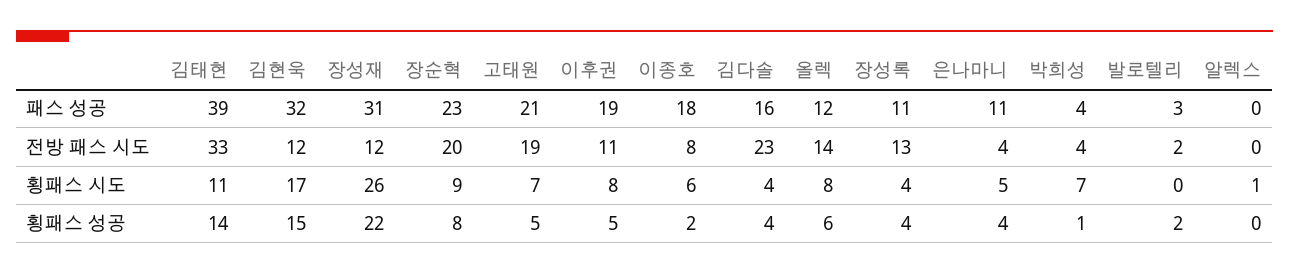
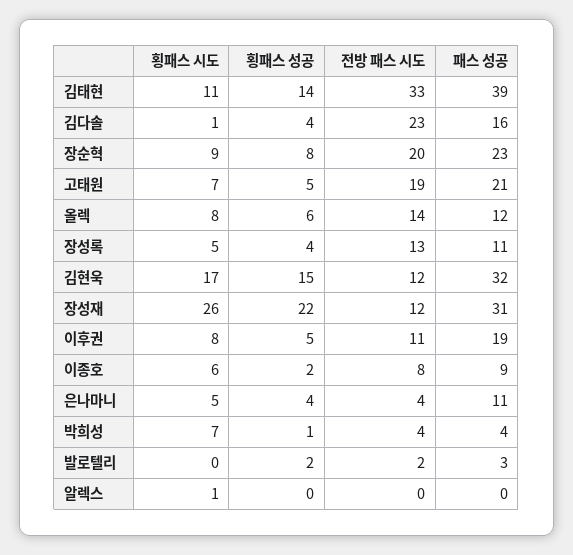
  {
    "김태현": {
      "패스 성공": 39,
      "전방 패스 시도": 33,
      "횡패스 시도": 11,
      "횡패스 성공": 14
    },
    "김현욱": {
      "패스 성공": 32,
      "전방 패스 시도": 12,
      "횡패스 시도": 17,
      "횡패스 성공": 15
    },
    "장성재": {
      "패스 성공": 31,
      "전방 패스 시도": 12,
      "횡패스 시도": 26,
      "횡패스 성공": 22
    },
    "장순혁": {
      "패스 성공": 23,
      "전방 패스 시도": 20,
      "횡패스 시도": 9,
      "횡패스 성공": 8
    },
    "고태원": {
      "패스 성공": 21,
      "전방 패스 시도": 19,
      "횡패스 시도": 7,
      "횡패스 성공": 5
    },
    "이후권": {
      "패스 성공": 19,
      "전방 패스 시도": 11,
      "횡패스 시도": 8,
      "횡패스 성공": 5
    },
    "이종호": {
-     "패스 성공": 18,
+     "패스 성공": 9,
      "전방 패스 시도": 8,
      "횡패스 시도": 6,
      "횡패스 성공": 2
    },
    "김다솔": {
      "패스 성공": 16,
      "전방 패스 시도": 23,
-     "횡패스 시도": 4,
+     "횡패스 시도": 1,
      "횡패스 성공": 4
    },
    "올렉": {
      "패스 성공": 12,
      "전방 패스 시도": 14,
      "횡패스 시도": 8,
      "횡패스 성공": 6
    },
    "장성록": {
      "패스 성공": 11,
      "전방 패스 시도": 13,
-     "횡패스 시도": 4,
+     "횡패스 시도": 5,
      "횡패스 성공": 4
    },
    "은나마니": {
      "패스 성공": 11,
      "전방 패스 시도": 4,
      "횡패스 시도": 5,
      "횡패스 성공": 4
    },
    "박희성": {
      "패스 성공": 4,
      "전방 패스 시도": 4,
      "횡패스 시도": 7,
      "횡패스 성공": 1
    },
    "발로텔리": {
      "패스 성공": 3,
      "전방 패스 시도": 2,
      "횡패스 시도": 0,
      "횡패스 성공": 2
    },
    "알렉스": {
      "패스 성공": 0,
      "전방 패스 시도": 0,
      "횡패스 시도": 1,
      "횡패스 성공": 0
    }
  }

